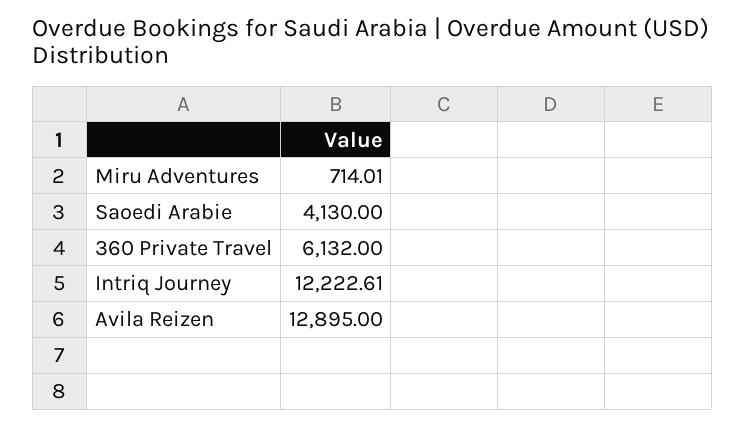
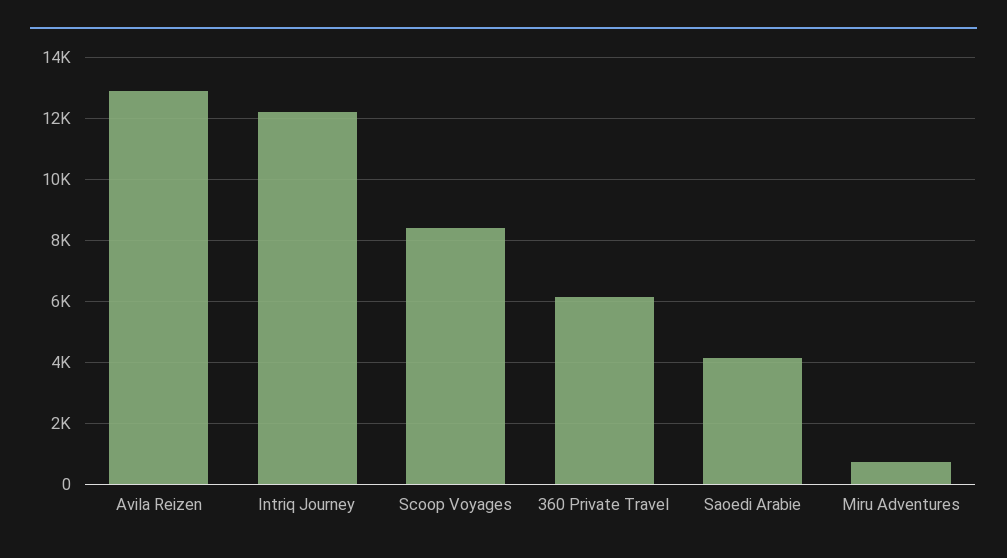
  {
    "Miru Adventures": 714.01,
    "Saoedi Arabie": 4130,
    "360 Private Travel": 6132,
    "Intriq Journey": 12222.61,
-   "Avila Reizen": 12895
+   "Avila Reizen": 12895,
+   "Scoop Voyages": 8400
  }

